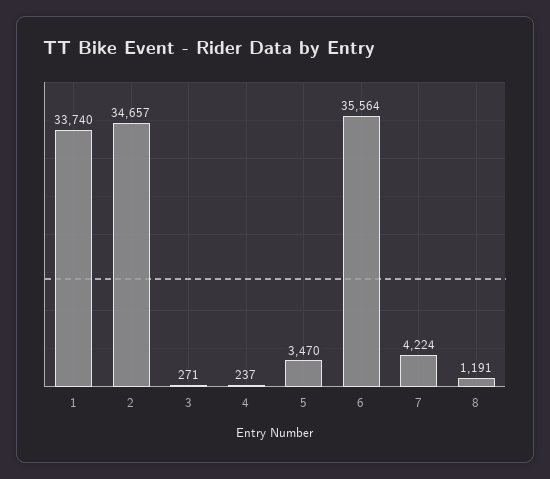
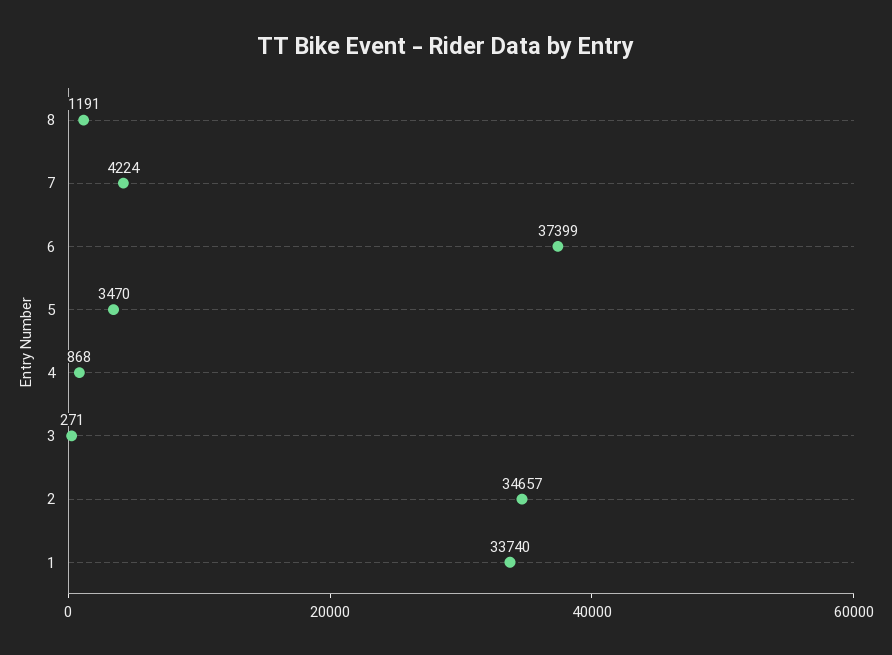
  {
    "1": 33740,
    "2": 34657,
    "3": 271,
-   "4": 237,
+   "4": 868,
    "5": 3470,
-   "6": 35564,
+   "6": 37399,
    "7": 4224,
    "8": 1191
  }

